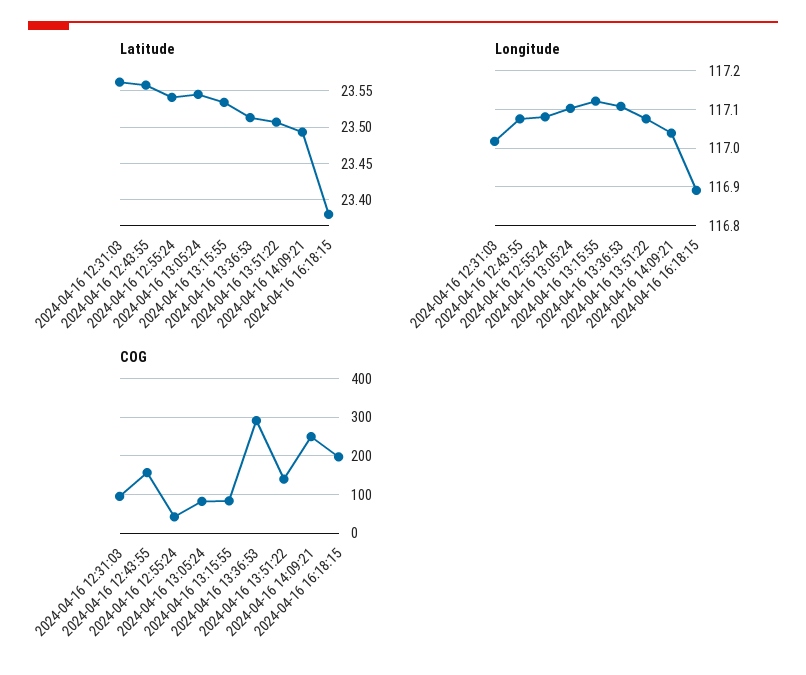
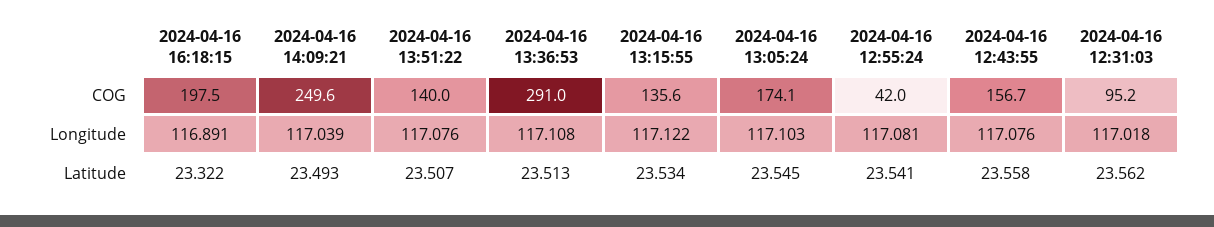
  {
    "Latitude": {
      "2024-04-16 12:31:03": 23.562,
      "2024-04-16 12:43:55": 23.558,
      "2024-04-16 12:55:24": 23.541,
      "2024-04-16 13:05:24": 23.545,
      "2024-04-16 13:15:55": 23.534,
      "2024-04-16 13:36:53": 23.513,
      "2024-04-16 13:51:22": 23.507,
      "2024-04-16 14:09:21": 23.493,
-     "2024-04-16 16:18:15": 23.38
+     "2024-04-16 16:18:15": 23.322
    },
    "Longitude": {
      "2024-04-16 12:31:03": 117.018,
      "2024-04-16 12:43:55": 117.076,
      "2024-04-16 12:55:24": 117.081,
      "2024-04-16 13:05:24": 117.103,
      "2024-04-16 13:15:55": 117.122,
      "2024-04-16 13:36:53": 117.108,
      "2024-04-16 13:51:22": 117.076,
      "2024-04-16 14:09:21": 117.039,
      "2024-04-16 16:18:15": 116.891
    },
    "COG": {
      "2024-04-16 12:31:03": 95.2,
      "2024-04-16 12:43:55": 156.7,
      "2024-04-16 12:55:24": 42,
-     "2024-04-16 13:05:24": 80,
+     "2024-04-16 13:05:24": 174.1,
-     "2024-04-16 13:15:55": 80,
+     "2024-04-16 13:15:55": 135.6,
      "2024-04-16 13:36:53": 291,
      "2024-04-16 13:51:22": 140,
      "2024-04-16 14:09:21": 249.6,
      "2024-04-16 16:18:15": 197.5
    }
  }

